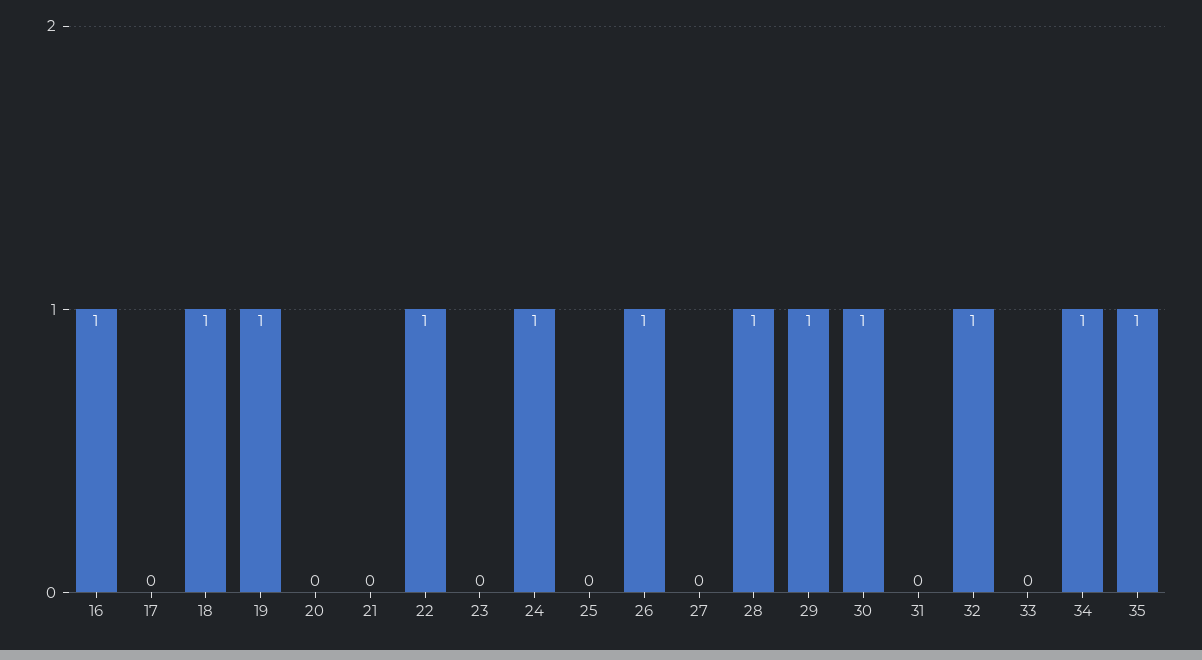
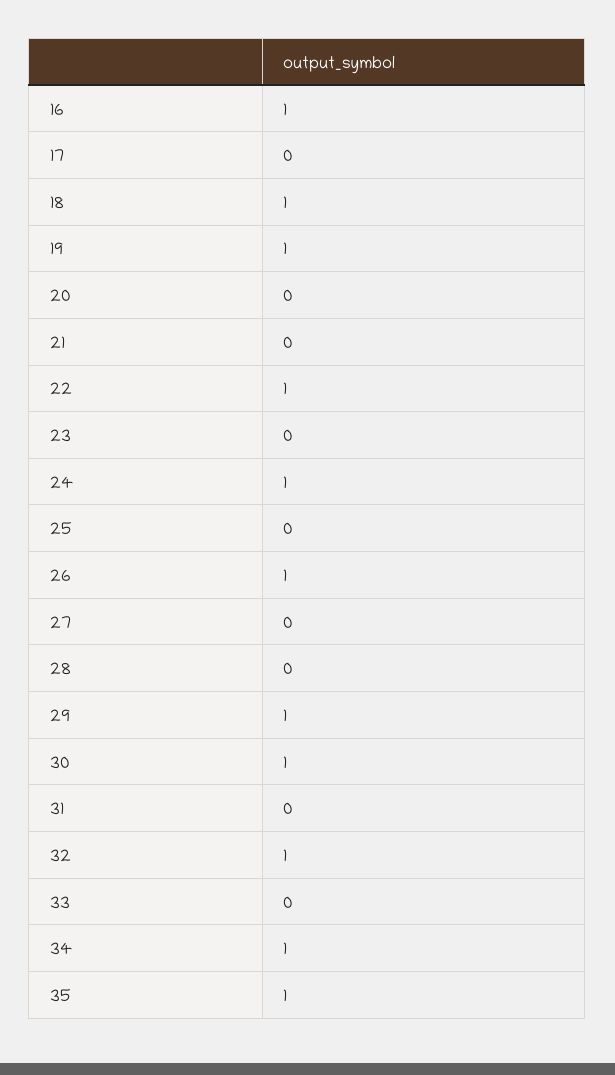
  {
    "16": 1,
    "17": 0,
    "18": 1,
    "19": 1,
    "20": 0,
    "21": 0,
    "22": 1,
    "23": 0,
    "24": 1,
    "25": 0,
    "26": 1,
    "27": 0,
-   "28": 1,
+   "28": 0,
    "29": 1,
    "30": 1,
    "31": 0,
    "32": 1,
    "33": 0,
    "34": 1,
    "35": 1
  }

